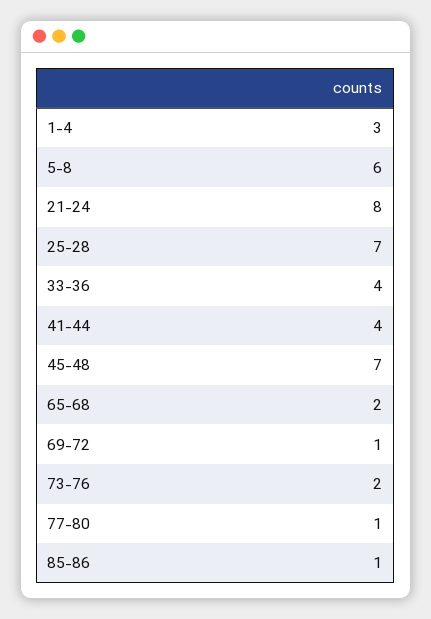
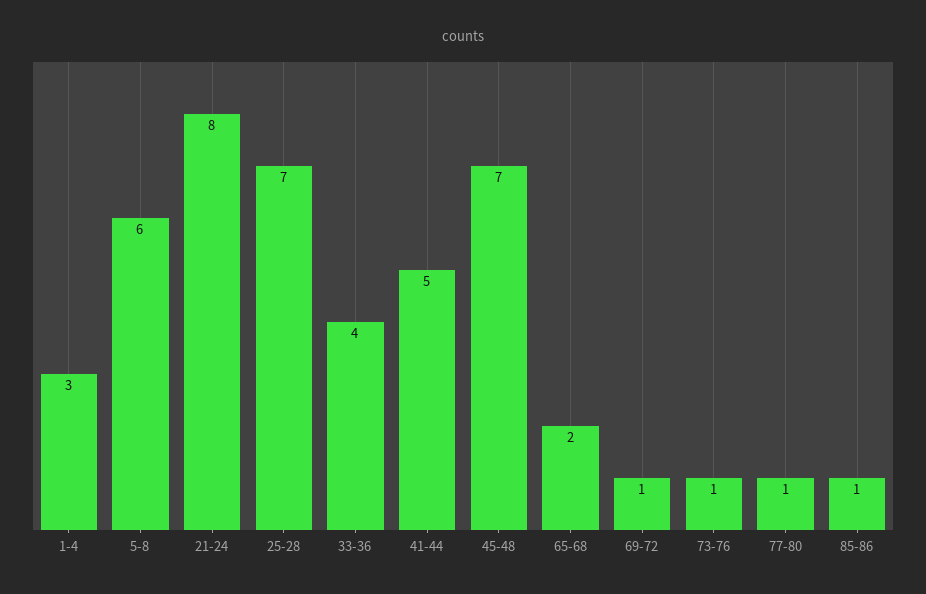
  {
    "1-4": 3,
    "5-8": 6,
    "21-24": 8,
    "25-28": 7,
    "33-36": 4,
-   "41-44": 4,
+   "41-44": 5,
    "45-48": 7,
    "65-68": 2,
    "69-72": 1,
-   "73-76": 2,
+   "73-76": 1,
    "77-80": 1,
    "85-86": 1
  }

